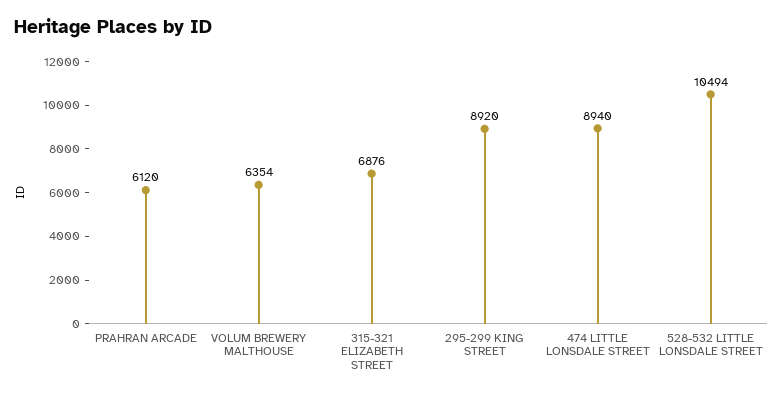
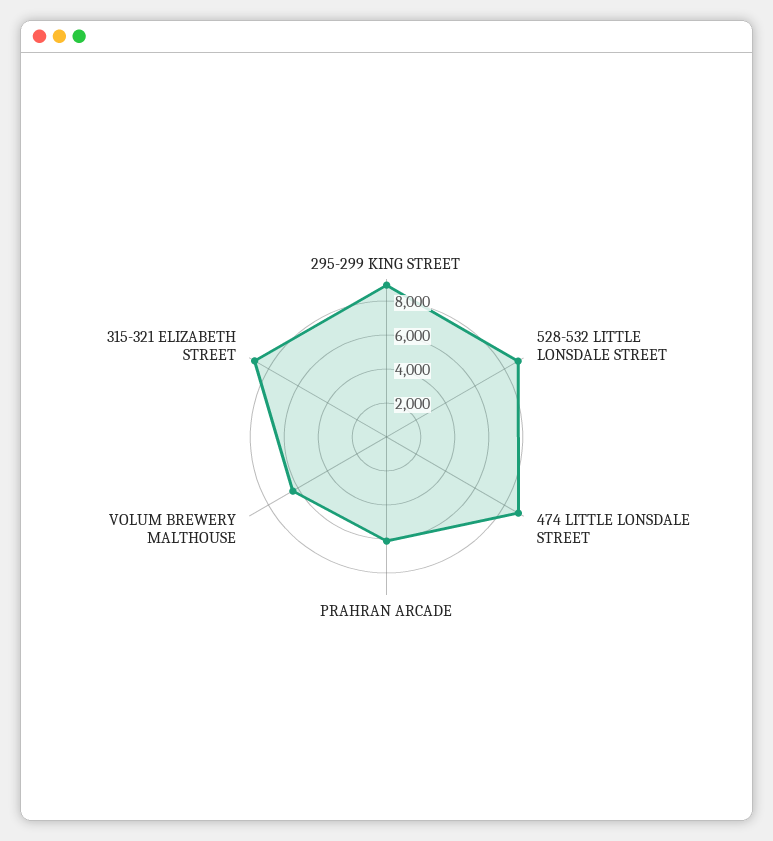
  {
    "PRAHRAN ARCADE": 6120,
    "VOLUM BREWERY MALTHOUSE": 6354,
-   "315-321 ELIZABETH STREET": 6876,
+   "315-321 ELIZABETH STREET": 9000,
    "295-299 KING STREET": 8920,
    "474 LITTLE LONSDALE STREET": 8940,
-   "528-532 LITTLE LONSDALE STREET": 10494
+   "528-532 LITTLE LONSDALE STREET": 9000
  }

